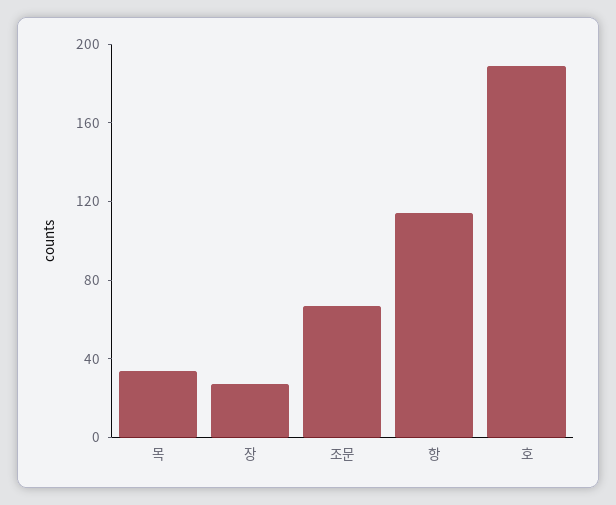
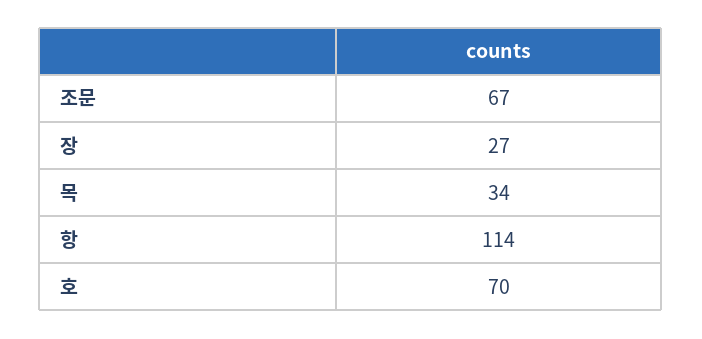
  {
    "목": 34,
    "장": 27,
    "조문": 67,
    "항": 114,
-   "호": 190
+   "호": 70
  }

